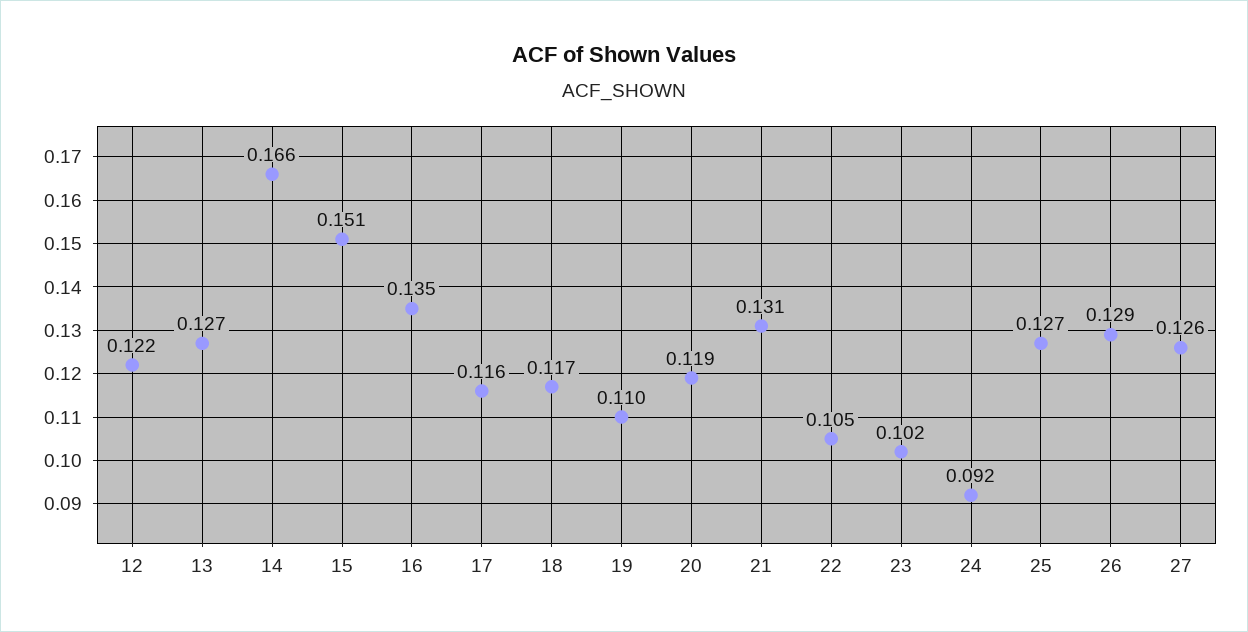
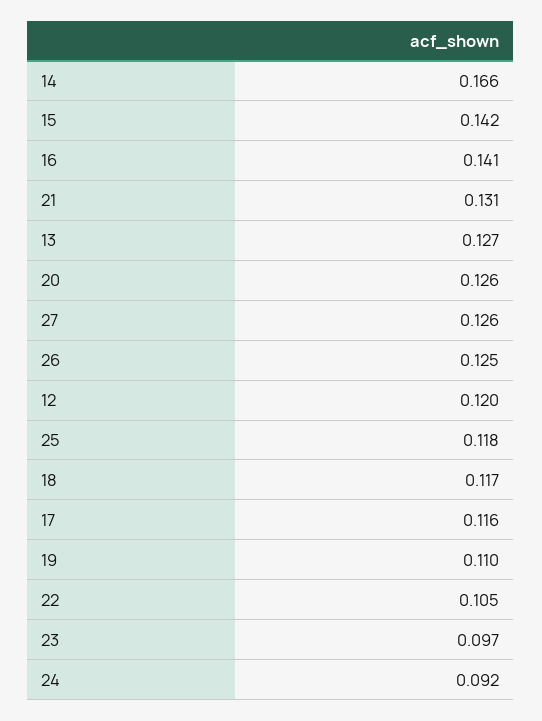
  {
-   "12": 0.122,
+   "12": 0.12,
    "13": 0.127,
    "14": 0.166,
-   "15": 0.151,
+   "15": 0.142,
-   "16": 0.135,
+   "16": 0.141,
    "17": 0.116,
    "18": 0.117,
    "19": 0.11,
-   "20": 0.119,
+   "20": 0.126,
    "21": 0.131,
    "22": 0.105,
-   "23": 0.102,
+   "23": 0.097,
    "24": 0.092,
-   "25": 0.127,
+   "25": 0.118,
-   "26": 0.129,
+   "26": 0.125,
    "27": 0.126
  }

